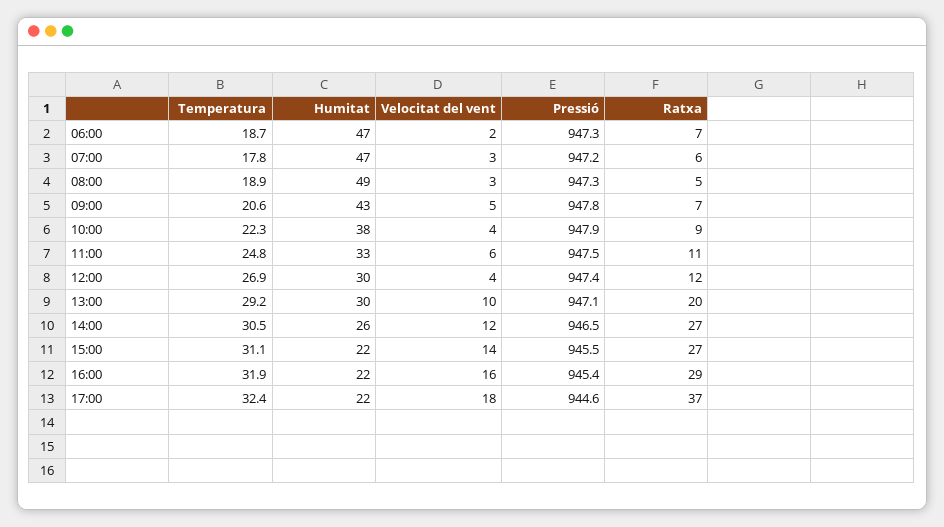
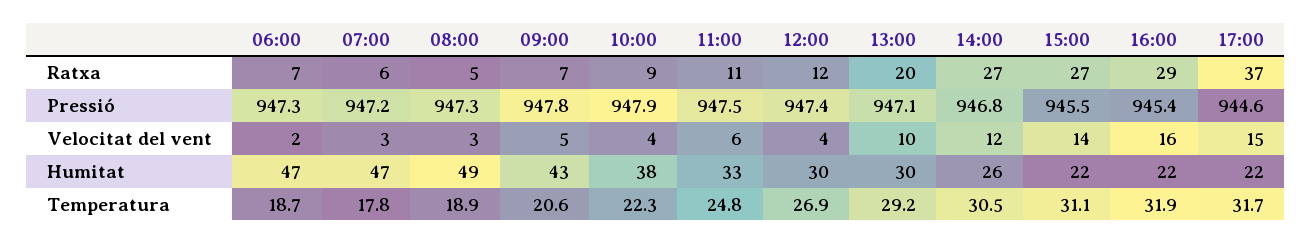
  {
    "Temperatura": {
      "06:00": 18.7,
      "07:00": 17.8,
      "08:00": 18.9,
      "09:00": 20.6,
      "10:00": 22.3,
      "11:00": 24.8,
      "12:00": 26.9,
      "13:00": 29.2,
      "14:00": 30.5,
      "15:00": 31.1,
      "16:00": 31.9,
-     "17:00": 32.4
+     "17:00": 31.7
    },
    "Humitat": {
      "06:00": 47,
      "07:00": 47,
      "08:00": 49,
      "09:00": 43,
      "10:00": 38,
      "11:00": 33,
      "12:00": 30,
      "13:00": 30,
      "14:00": 26,
      "15:00": 22,
      "16:00": 22,
      "17:00": 22
    },
    "Velocitat del vent": {
      "06:00": 2,
      "07:00": 3,
      "08:00": 3,
      "09:00": 5,
      "10:00": 4,
      "11:00": 6,
      "12:00": 4,
      "13:00": 10,
      "14:00": 12,
      "15:00": 14,
      "16:00": 16,
-     "17:00": 18
+     "17:00": 15
    },
    "Pressió": {
      "06:00": 947.3,
      "07:00": 947.2,
      "08:00": 947.3,
      "09:00": 947.8,
      "10:00": 947.9,
      "11:00": 947.5,
      "12:00": 947.4,
      "13:00": 947.1,
-     "14:00": 946.5,
+     "14:00": 946.8,
      "15:00": 945.5,
      "16:00": 945.4,
      "17:00": 944.6
    },
    "Ratxa": {
      "06:00": 7,
      "07:00": 6,
      "08:00": 5,
      "09:00": 7,
      "10:00": 9,
      "11:00": 11,
      "12:00": 12,
      "13:00": 20,
      "14:00": 27,
      "15:00": 27,
      "16:00": 29,
      "17:00": 37
    }
  }

